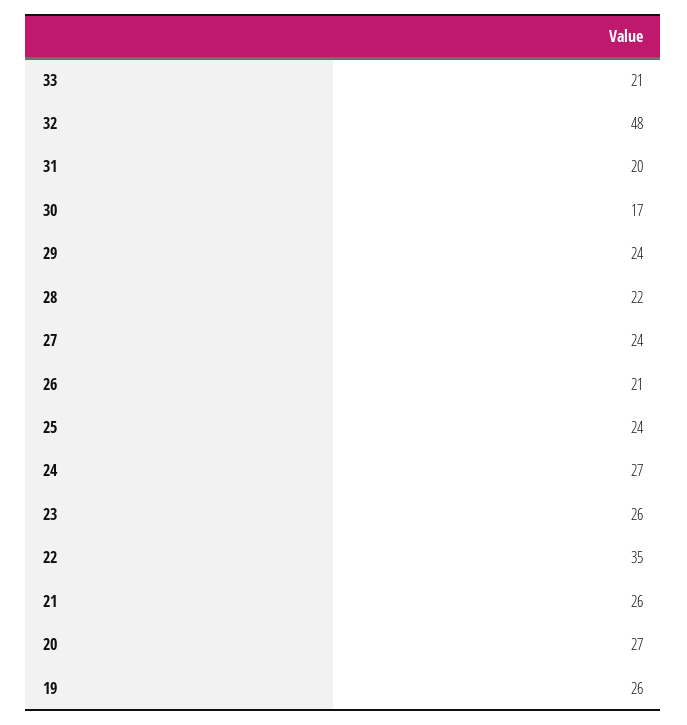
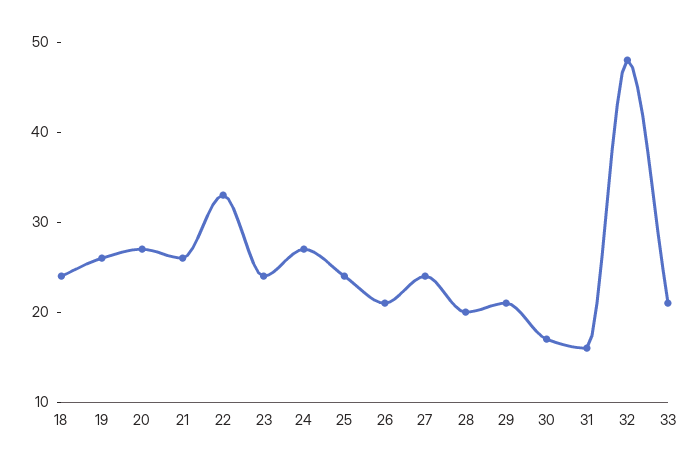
  {
    "33": 21,
    "32": 48,
-   "31": 20,
+   "31": 16,
    "30": 17,
-   "29": 24,
+   "29": 21,
-   "28": 22,
+   "28": 20,
    "27": 24,
    "26": 21,
    "25": 24,
    "24": 27,
-   "23": 26,
+   "23": 24,
-   "22": 35,
+   "22": 33,
    "21": 26,
    "20": 27,
-   "19": 26
+   "19": 26,
+   "18": 24
  }

